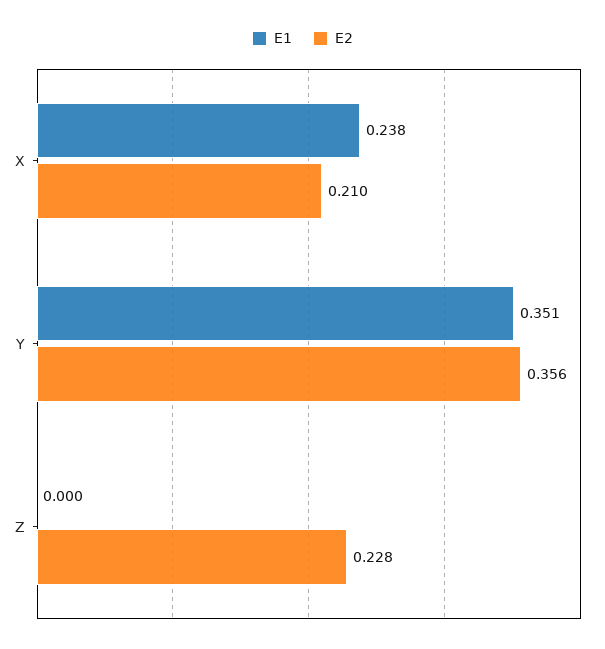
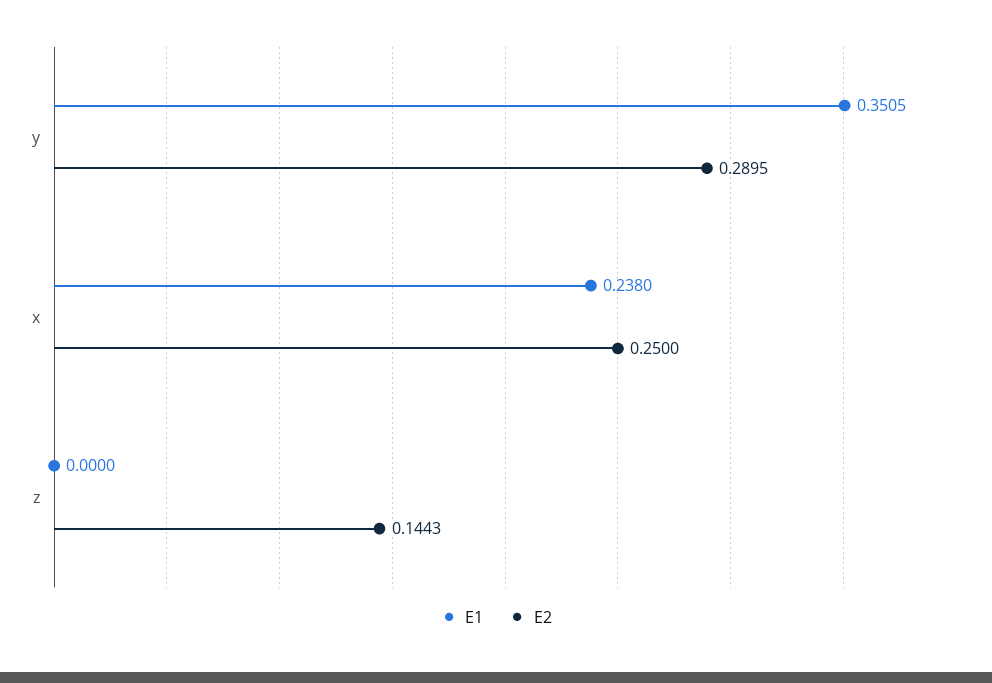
  {
    "E1": {
      "X": 0.238,
      "Y": 0.3505,
      "Z": 0
    },
    "E2": {
-     "X": 0.21,
+     "X": 0.25,
-     "Y": 0.356,
+     "Y": 0.2895,
-     "Z": 0.228
+     "Z": 0.1443
    }
  }

